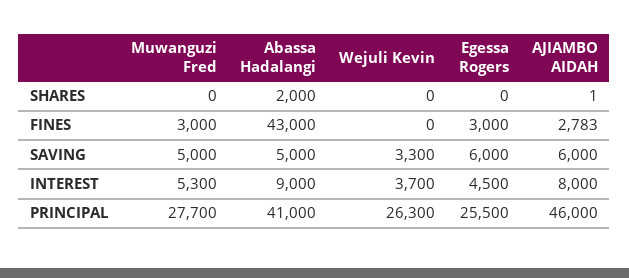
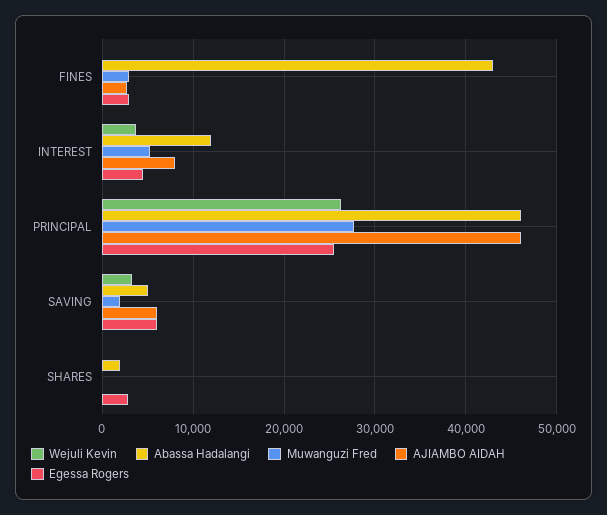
  {
    "Muwanguzi Fred": {
      "SHARES": 0,
      "FINES": 3000,
-     "SAVING": 5000,
+     "SAVING": 2000,
      "INTEREST": 5300,
      "PRINCIPAL": 27700
    },
    "Abassa Hadalangi": {
      "SHARES": 2000,
      "FINES": 43000,
      "SAVING": 5000,
-     "INTEREST": 9000,
+     "INTEREST": 12000,
-     "PRINCIPAL": 41000
+     "PRINCIPAL": 46000
    },
    "Wejuli Kevin": {
      "SHARES": 0,
      "FINES": 0,
      "SAVING": 3300,
      "INTEREST": 3700,
      "PRINCIPAL": 26300
    },
    "Egessa Rogers": {
-     "SHARES": 0,
+     "SHARES": 3000,
      "FINES": 3000,
      "SAVING": 6000,
      "INTEREST": 4500,
      "PRINCIPAL": 25500
    },
    "AJIAMBO AIDAH": {
      "SHARES": 1,
      "FINES": 2783,
      "SAVING": 6000,
      "INTEREST": 8000,
      "PRINCIPAL": 46000
    }
  }

